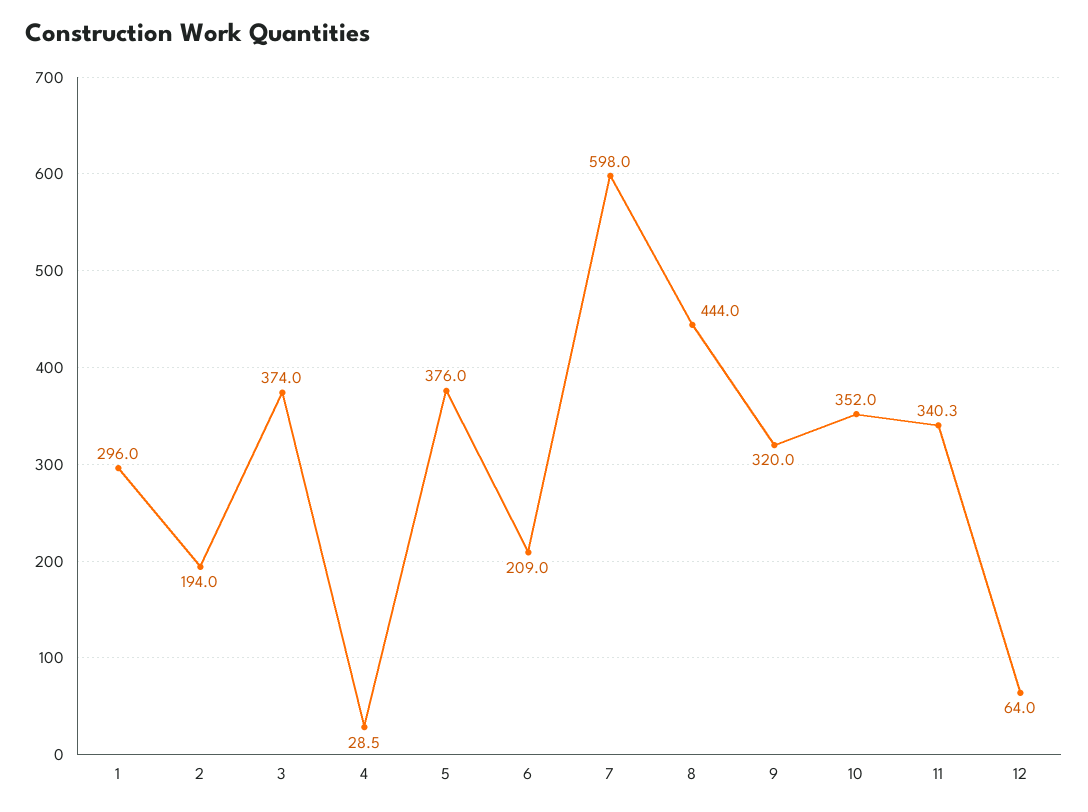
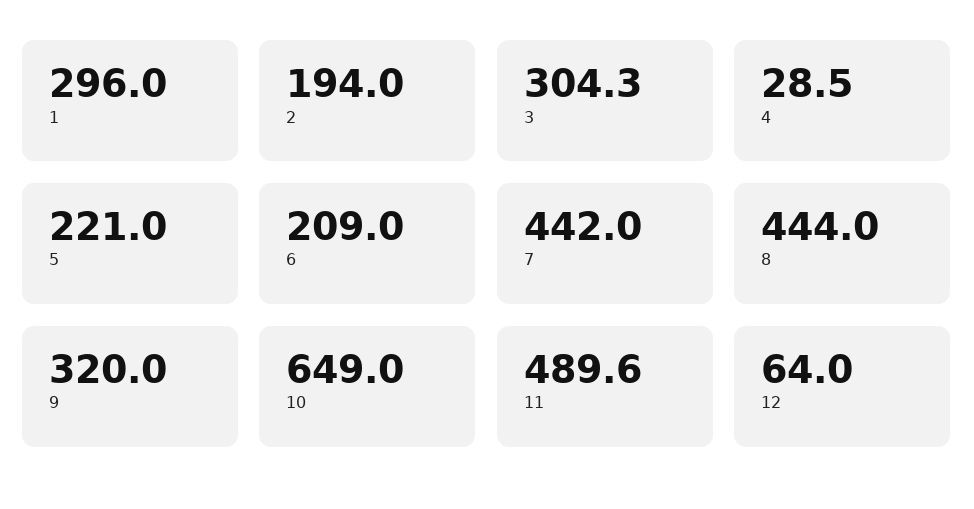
  {
    "1": 296,
    "2": 194,
-   "3": 374,
+   "3": 304.3,
    "4": 28.5,
-   "5": 376,
+   "5": 221,
    "6": 209,
-   "7": 598,
+   "7": 442,
    "8": 444,
    "9": 320,
-   "10": 352,
+   "10": 649,
-   "11": 340.3,
+   "11": 489.6,
    "12": 64
  }

